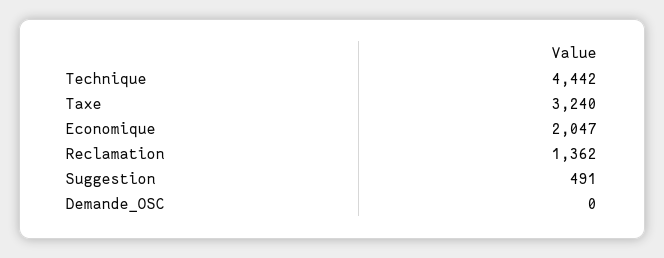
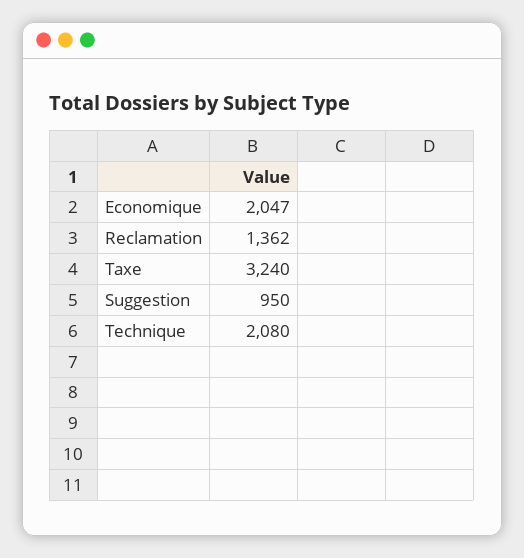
  {
-   "Technique": 4442,
+   "Technique": 2080,
    "Taxe": 3240,
    "Economique": 2047,
    "Reclamation": 1362,
-   "Suggestion": 491,
+   "Suggestion": 950
-   "Demande_OSC": 0
  }

